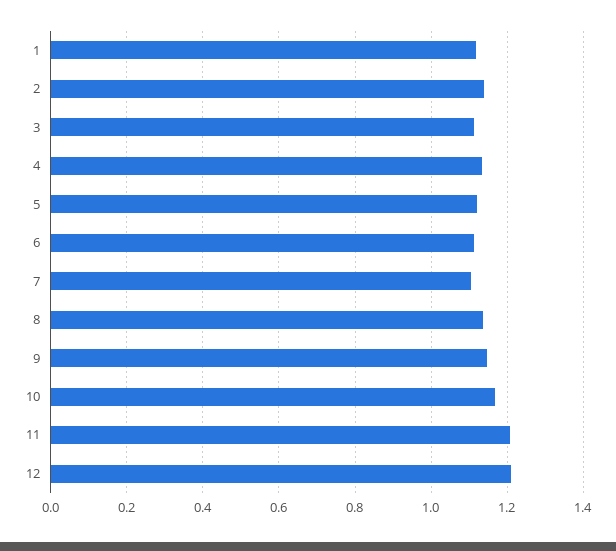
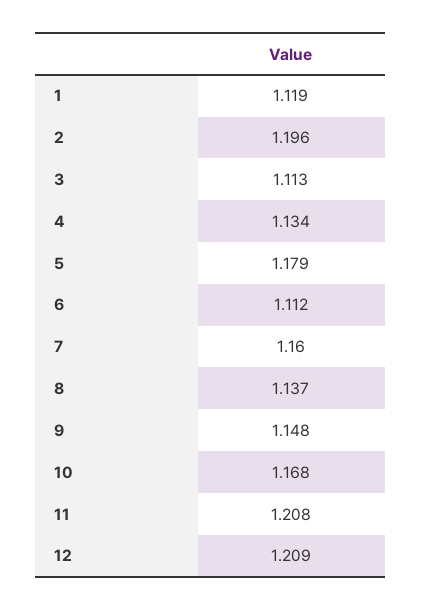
  {
    "1": 1.119,
-   "2": 1.14,
+   "2": 1.196,
    "3": 1.113,
    "4": 1.134,
-   "5": 1.12,
+   "5": 1.179,
    "6": 1.112,
-   "7": 1.1,
+   "7": 1.16,
    "8": 1.137,
    "9": 1.148,
    "10": 1.168,
    "11": 1.208,
    "12": 1.209
  }

